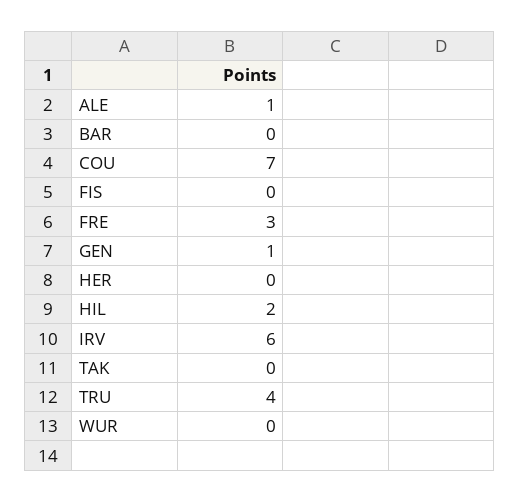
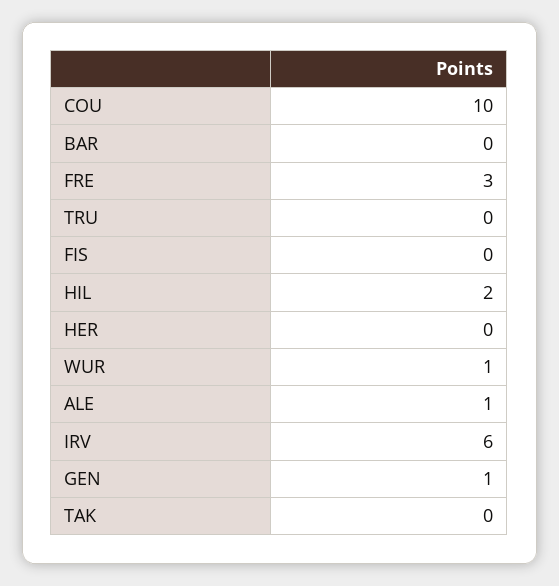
  {
    "ALE": 1,
    "BAR": 0,
-   "COU": 7,
+   "COU": 10,
    "FIS": 0,
    "FRE": 3,
    "GEN": 1,
    "HER": 0,
    "HIL": 2,
    "IRV": 6,
    "TAK": 0,
-   "TRU": 4,
+   "TRU": 0,
-   "WUR": 0
+   "WUR": 1
  }

